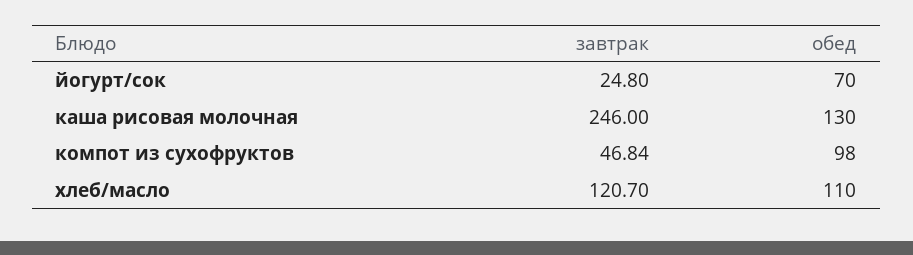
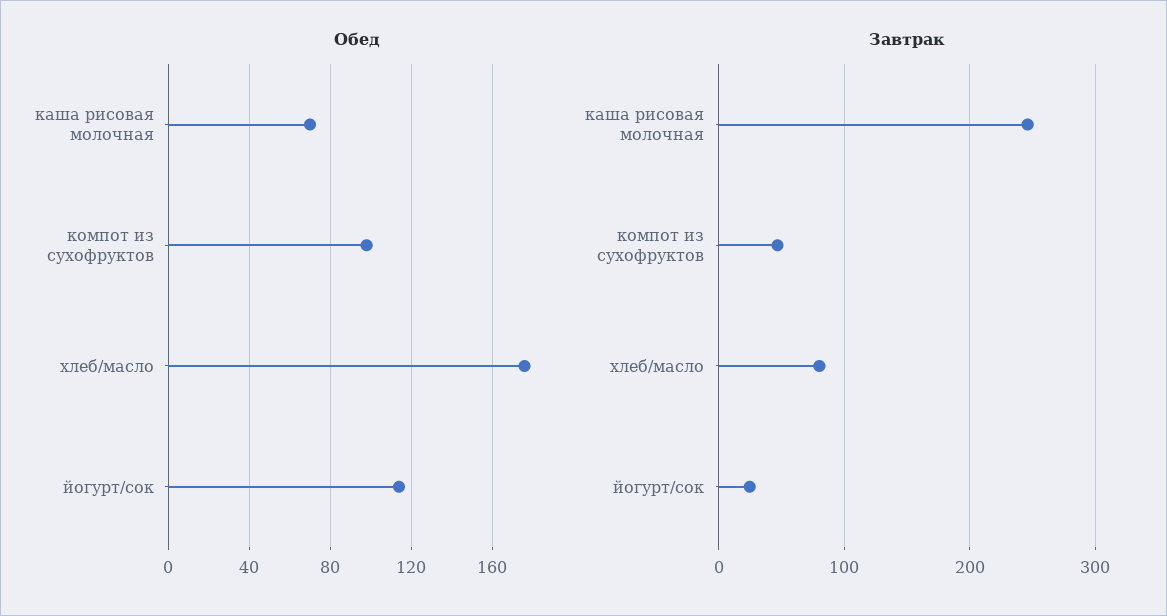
  {
    "завтрак": {
      "йогурт/сок": 24.8,
      "каша рисовая молочная": 246,
      "компот из сухофруктов": 46.84,
-     "хлеб/масло": 120.7
+     "хлеб/масло": 80
    },
    "обед": {
-     "йогурт/сок": 70,
+     "йогурт/сок": 115,
-     "каша рисовая молочная": 130,
+     "каша рисовая молочная": 70,
      "компот из сухофруктов": 98,
-     "хлеб/масло": 110
+     "хлеб/масло": 175
    }
  }

